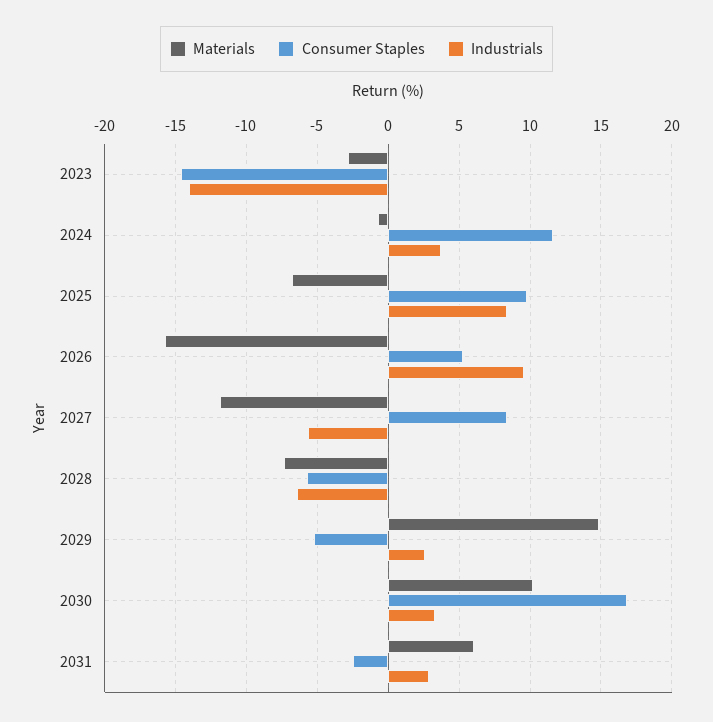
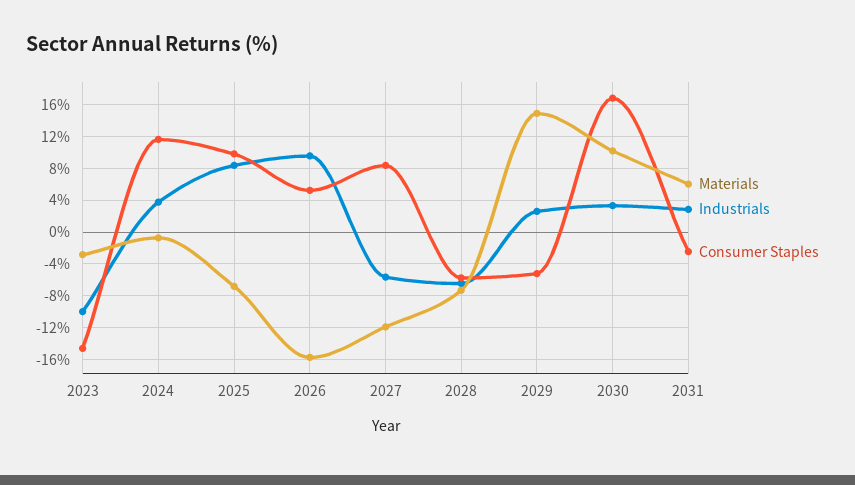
  {
    "Materials": {
      "2023": -3,
      "2024": -0.5,
      "2025": -7,
      "2026": -15.5,
      "2027": -12,
      "2028": -7.5,
      "2029": 15,
      "2030": 10,
      "2031": 6
    },
    "Consumer Staples": {
      "2023": -14.5,
      "2024": 11.5,
      "2025": 10,
      "2026": 5.5,
      "2027": 8.5,
      "2028": -5.5,
      "2029": -5,
      "2030": 17,
      "2031": -2.5
    },
    "Industrials": {
-     "2023": -14,
+     "2023": -10,
      "2024": 4,
      "2025": 8.5,
      "2026": 9.5,
      "2027": -5.5,
      "2028": -6.5,
      "2029": 2.5,
      "2030": 3.5,
      "2031": 3
    }
  }

